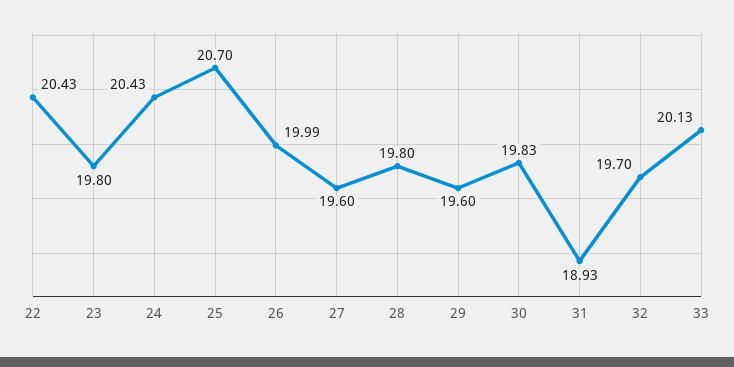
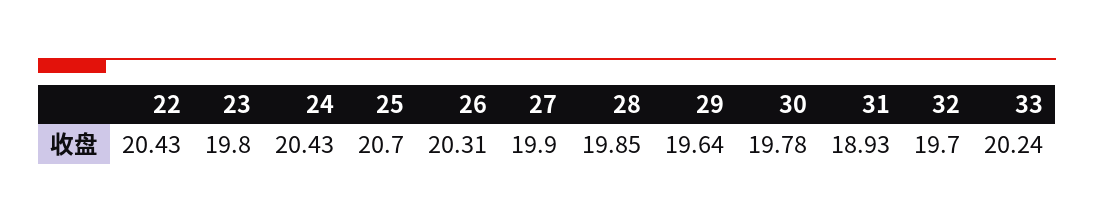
  {
    "22": 20.43,
    "23": 19.8,
    "24": 20.43,
    "25": 20.7,
-   "26": 19.99,
+   "26": 20.31,
-   "27": 19.6,
+   "27": 19.9,
-   "28": 19.8,
+   "28": 19.85,
-   "29": 19.6,
+   "29": 19.64,
-   "30": 19.83,
+   "30": 19.78,
    "31": 18.93,
    "32": 19.7,
-   "33": 20.13
+   "33": 20.24
  }

